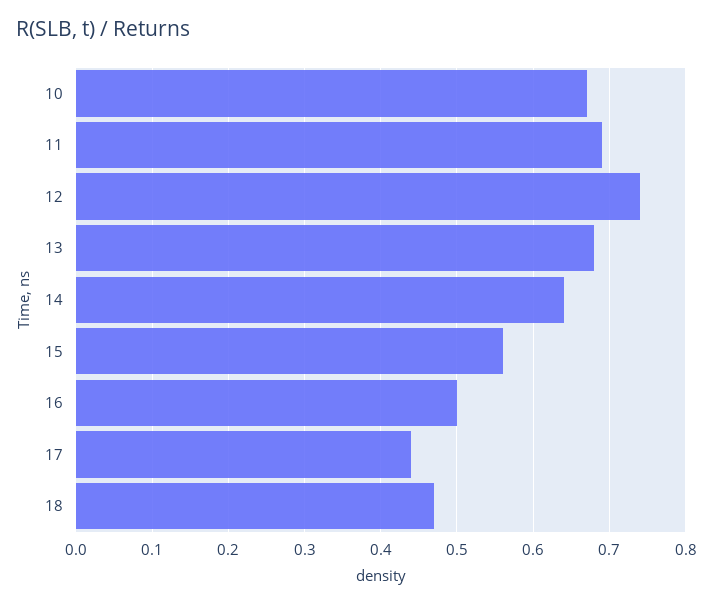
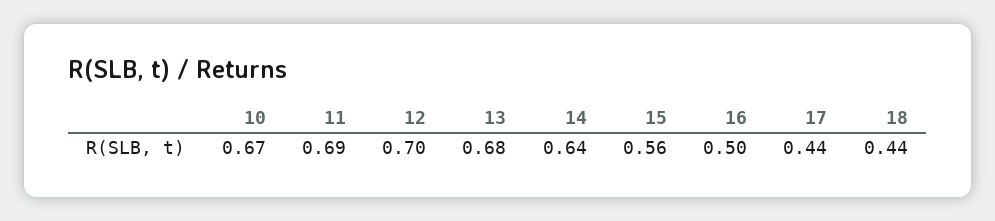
  {
    "10": 0.67,
    "11": 0.69,
-   "12": 0.74,
+   "12": 0.7,
    "13": 0.68,
    "14": 0.64,
    "15": 0.56,
    "16": 0.5,
    "17": 0.44,
-   "18": 0.47
+   "18": 0.44
  }

